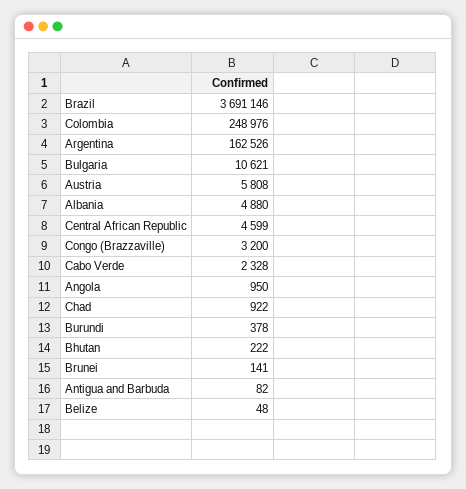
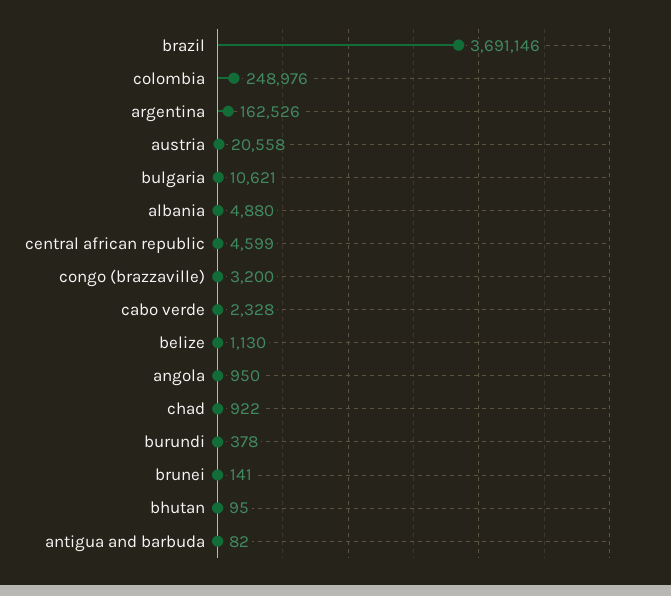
  {
    "Brazil": 3691146,
    "Colombia": 248976,
    "Argentina": 162526,
    "Bulgaria": 10621,
-   "Austria": 5808,
+   "Austria": 20558,
    "Albania": 4880,
    "Central African Republic": 4599,
    "Congo (Brazzaville)": 3200,
    "Cabo Verde": 2328,
    "Angola": 950,
    "Chad": 922,
    "Burundi": 378,
-   "Bhutan": 222,
+   "Bhutan": 95,
    "Brunei": 141,
    "Antigua and Barbuda": 82,
-   "Belize": 48
+   "Belize": 1130
  }

